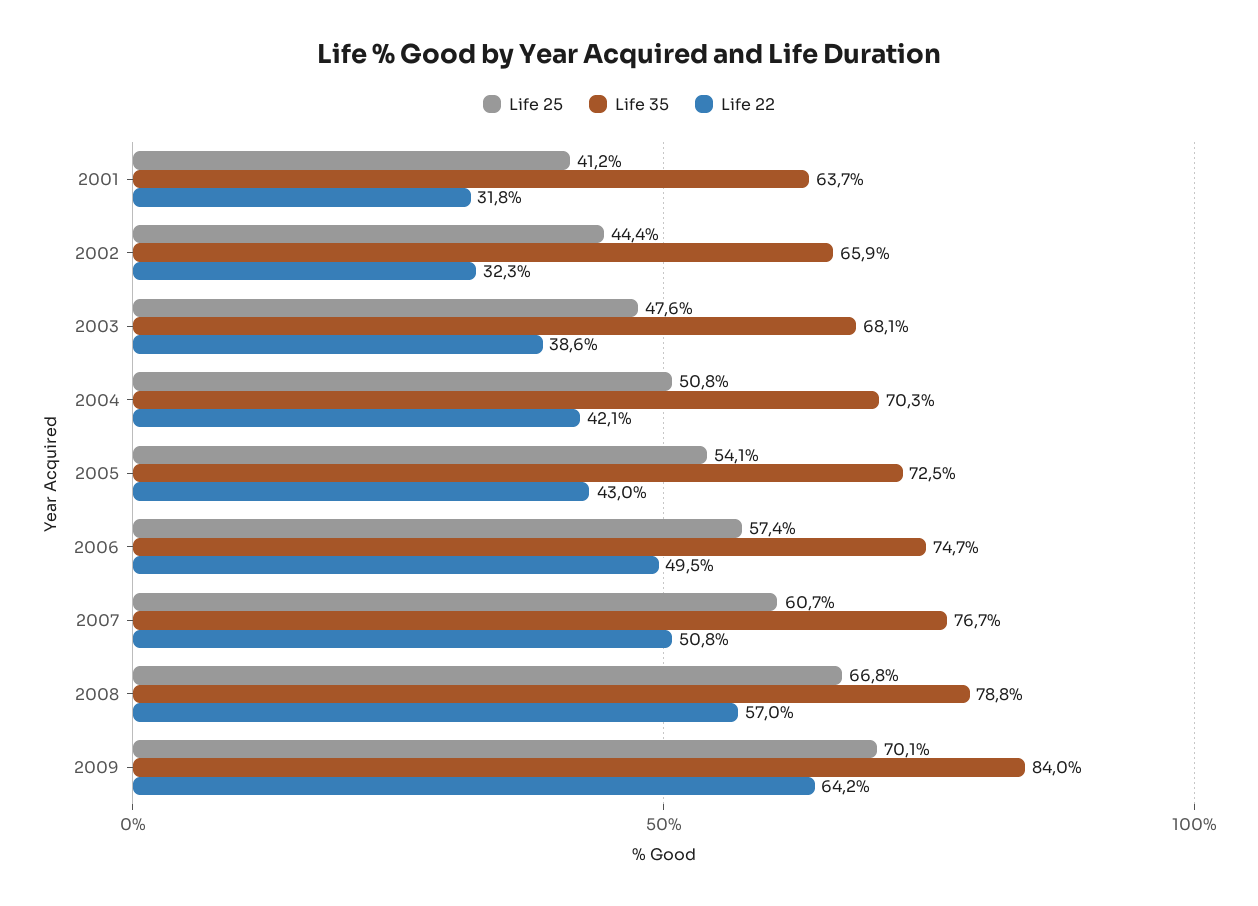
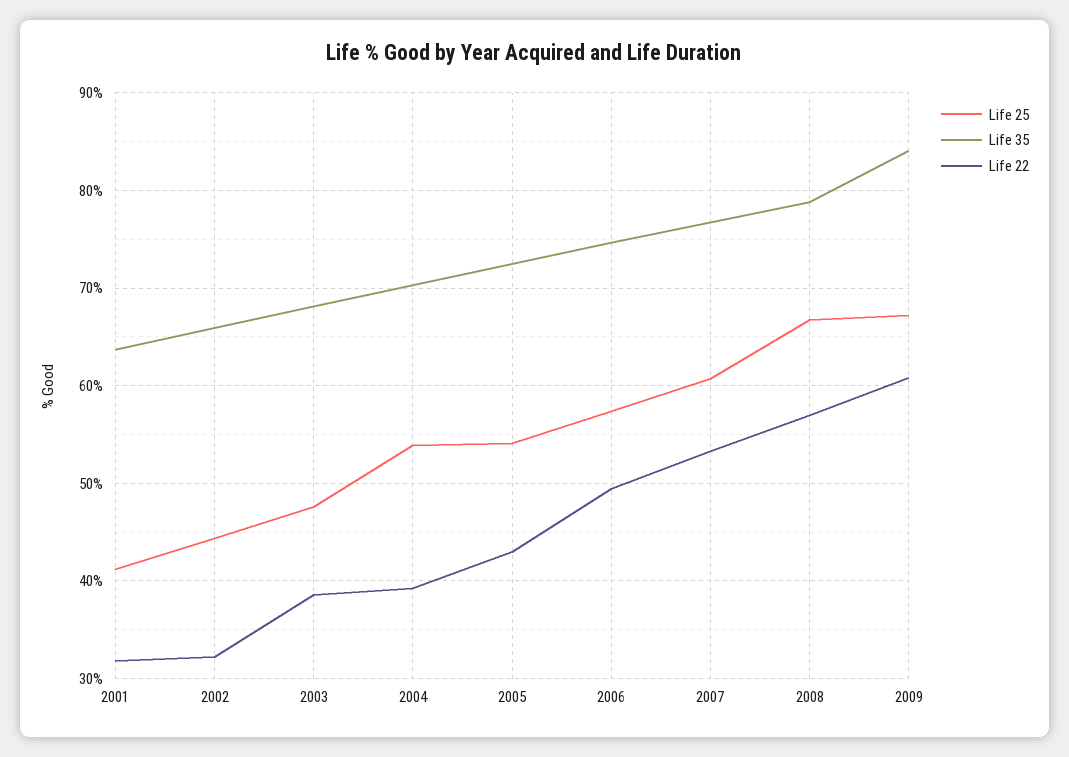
  {
    "Life 25": {
      "2001": 41.2,
      "2002": 44.4,
      "2003": 47.6,
-     "2004": 50.8,
+     "2004": 54,
      "2005": 54.1,
      "2006": 57.4,
      "2007": 60.7,
      "2008": 66.8,
-     "2009": 70.1
+     "2009": 67
    },
    "Life 35": {
      "2001": 63.7,
      "2002": 65.9,
      "2003": 68.1,
      "2004": 70.3,
      "2005": 72.5,
      "2006": 74.7,
      "2007": 76.7,
      "2008": 78.8,
      "2009": 84
    },
    "Life 22": {
      "2001": 31.8,
      "2002": 32.3,
      "2003": 38.6,
-     "2004": 42.1,
+     "2004": 39,
      "2005": 43,
      "2006": 49.5,
-     "2007": 50.8,
+     "2007": 53,
      "2008": 57,
-     "2009": 64.2
+     "2009": 61
    }
  }

